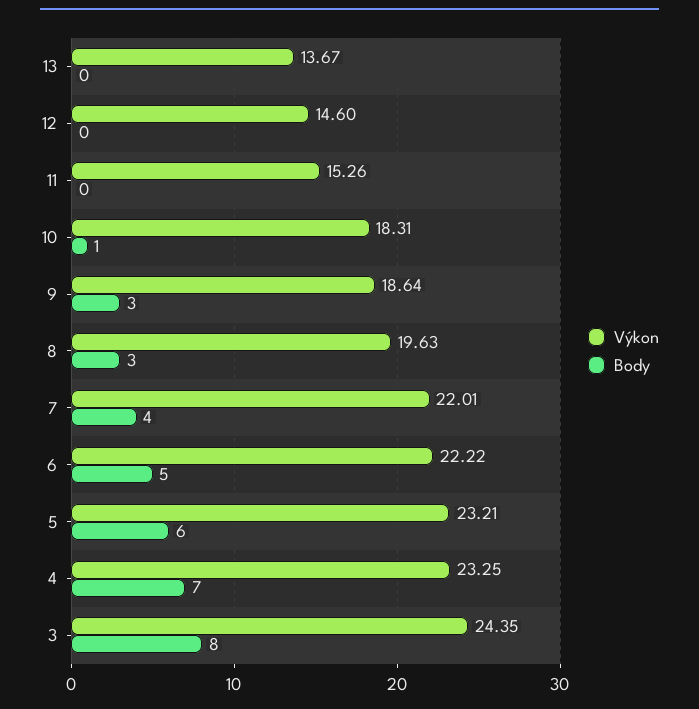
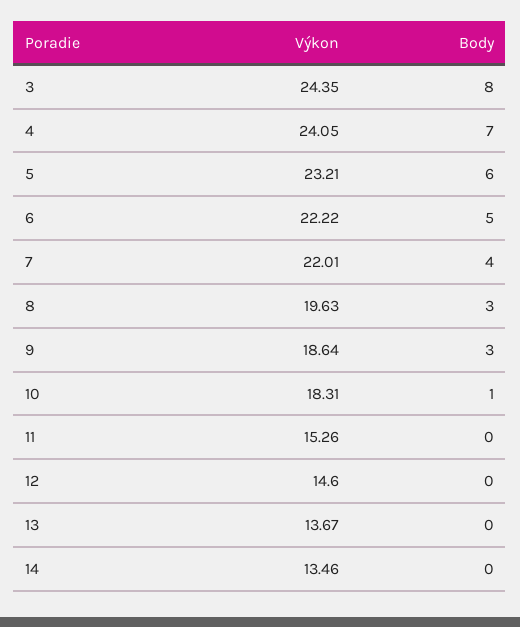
  {
    "Výkon": {
      "13": 13.67,
      "12": 14.6,
      "11": 15.26,
      "10": 18.31,
      "9": 18.64,
      "8": 19.63,
      "7": 22.01,
      "6": 22.22,
      "5": 23.21,
-     "4": 23.25,
+     "4": 24.05,
-     "3": 24.35
+     "3": 24.35,
+     "14": 13.46
    },
    "Body": {
      "13": 0,
      "12": 0,
      "11": 0,
      "10": 1,
      "9": 3,
      "8": 3,
      "7": 4,
      "6": 5,
      "5": 6,
      "4": 7,
-     "3": 8
+     "3": 8,
+     "14": 0
    }
  }

